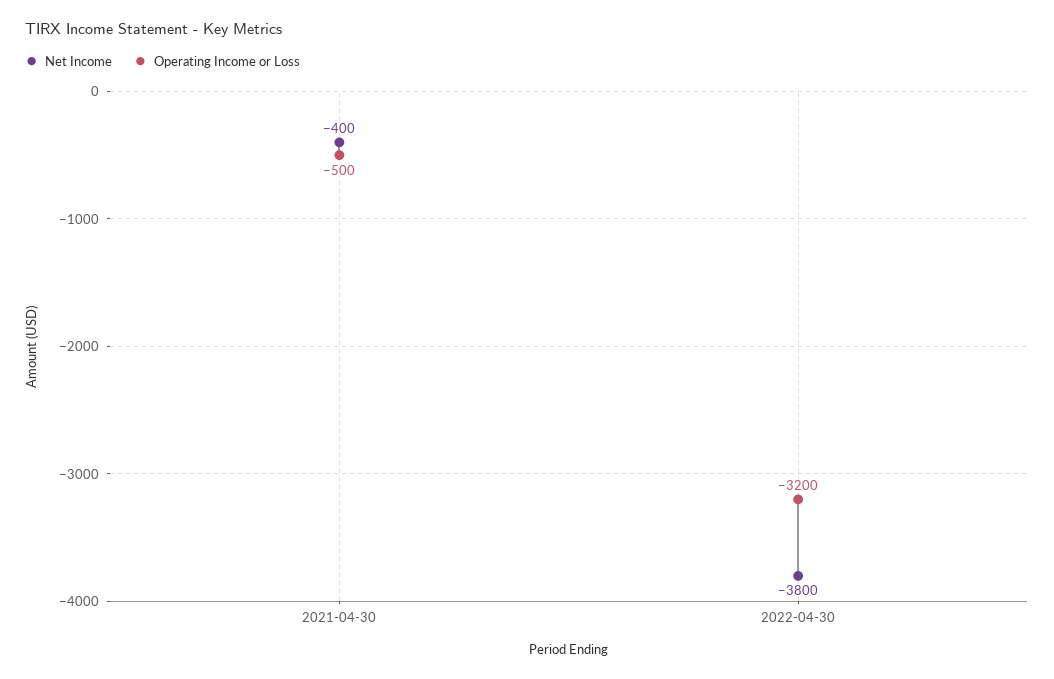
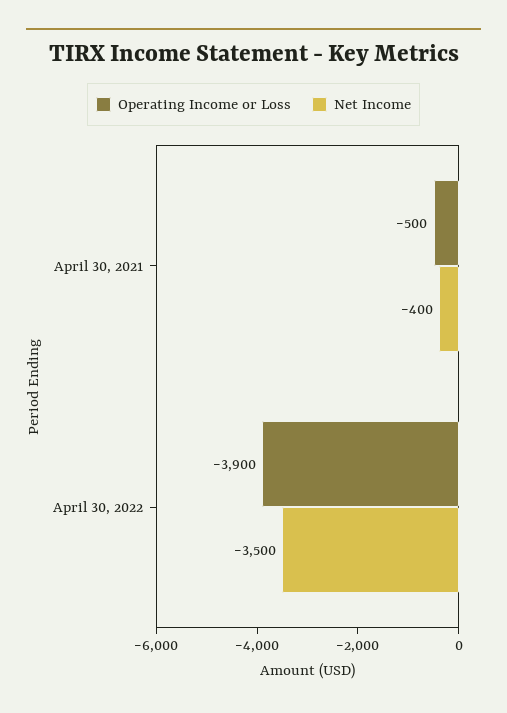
  {
    "Net Income": {
      "2021-04-30": -400,
-     "2022-04-30": -3800
+     "2022-04-30": -3500
    },
    "Operating Income or Loss": {
      "2021-04-30": -500,
-     "2022-04-30": -3200
+     "2022-04-30": -3900
    }
  }

